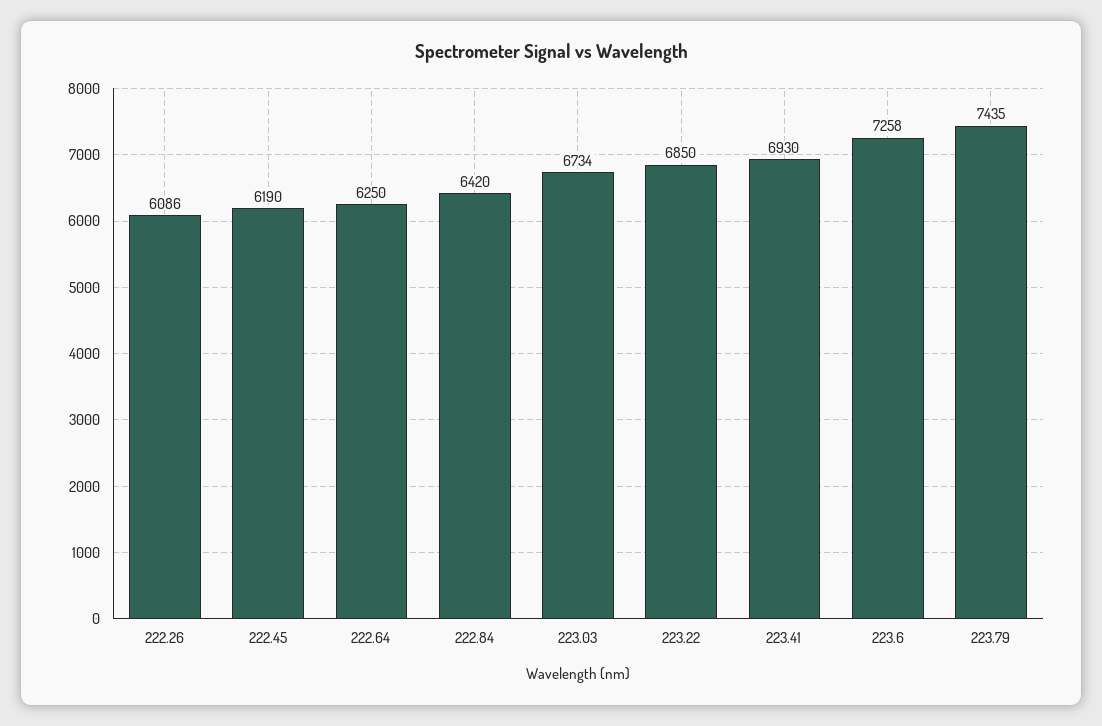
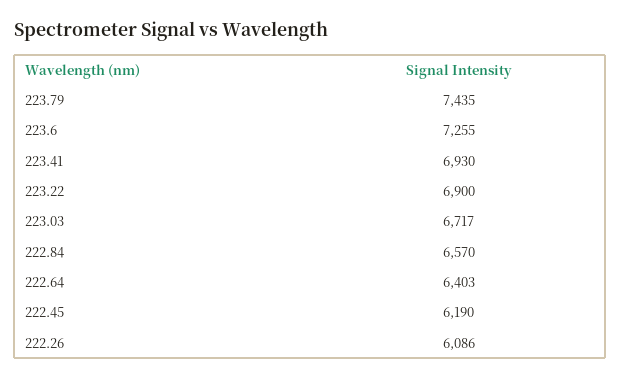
  {
    "222.26": 6086,
    "222.45": 6190,
-   "222.64": 6250,
+   "222.64": 6403,
-   "222.84": 6420,
+   "222.84": 6570,
-   "223.03": 6734,
+   "223.03": 6717,
-   "223.22": 6850,
+   "223.22": 6900,
    "223.41": 6930,
-   "223.6": 7258,
+   "223.6": 7255,
    "223.79": 7435
  }

